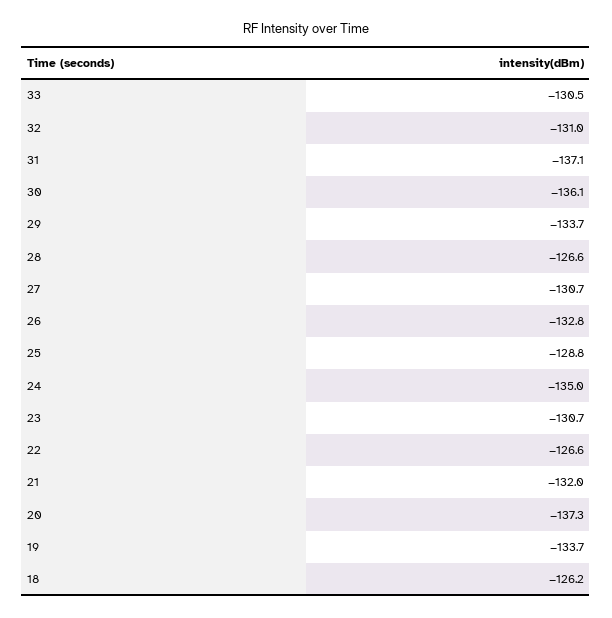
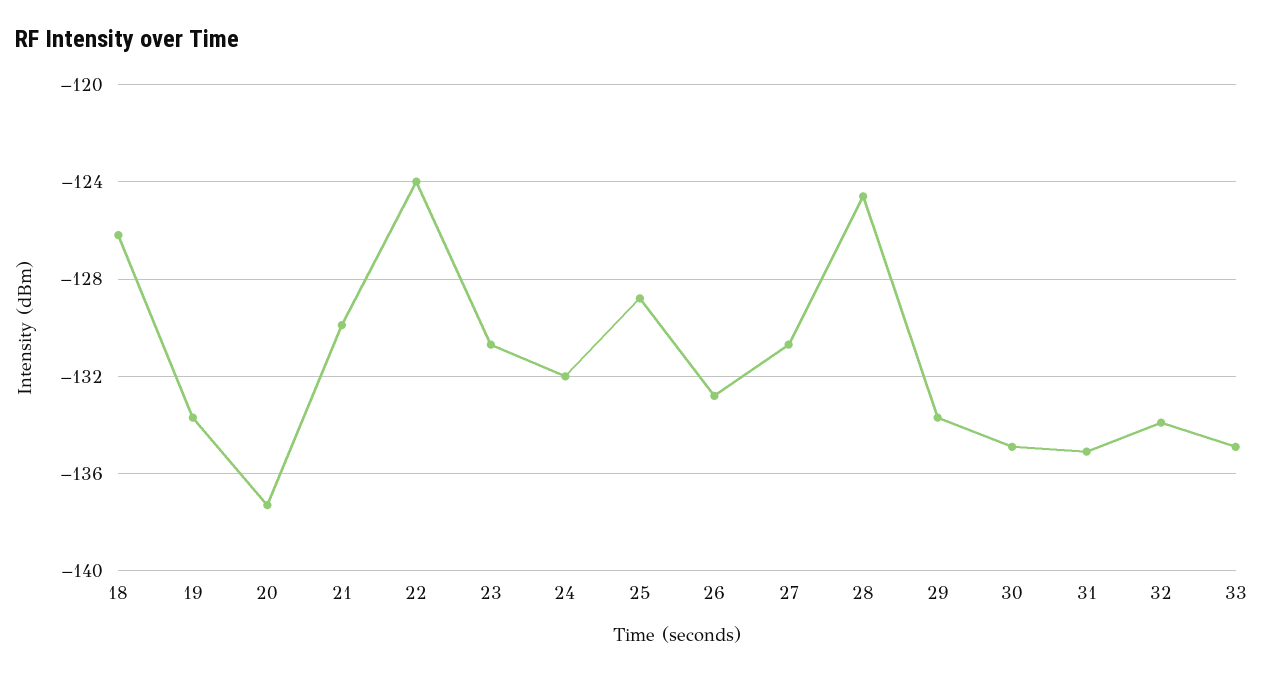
  {
-   "33": -130.5,
+   "33": -135,
-   "32": -131,
+   "32": -134,
-   "31": -137.1,
+   "31": -135,
-   "30": -136.1,
+   "30": -135,
    "29": -133.7,
-   "28": -126.6,
+   "28": -124.5,
    "27": -130.7,
    "26": -132.8,
    "25": -128.8,
-   "24": -135,
+   "24": -132,
    "23": -130.7,
-   "22": -126.6,
+   "22": -124,
-   "21": -132,
+   "21": -130,
    "20": -137.3,
    "19": -133.7,
    "18": -126.2
  }

